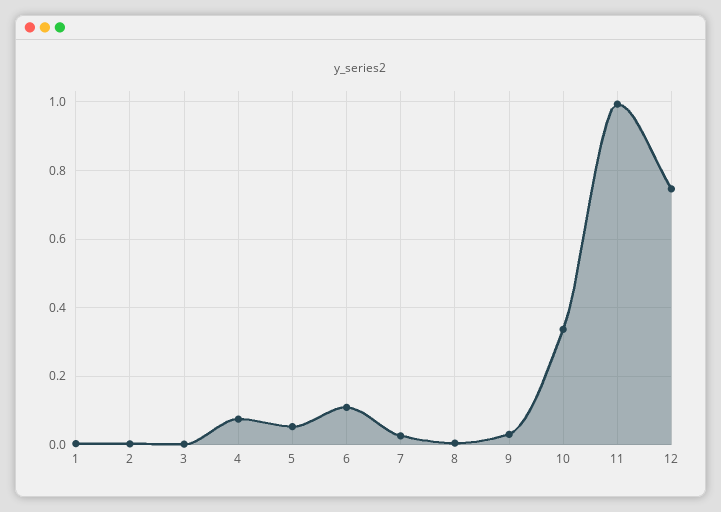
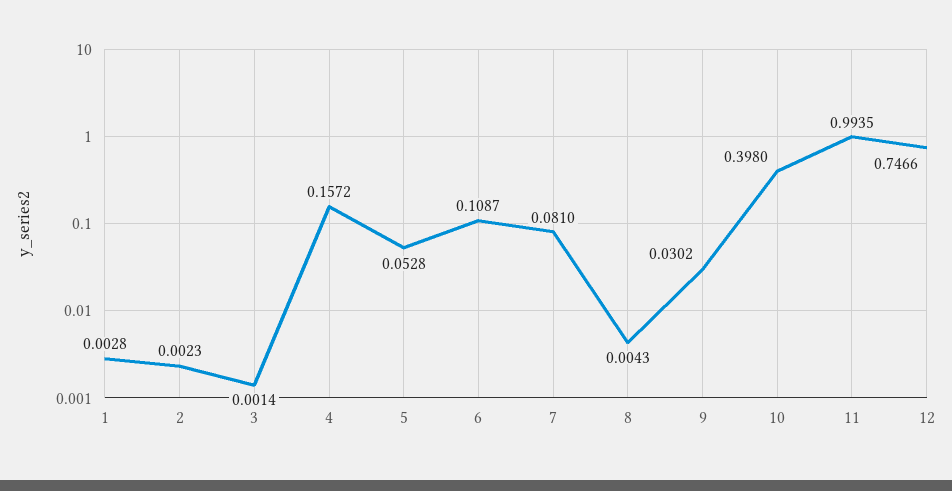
  {
    "1": 0.0028,
    "2": 0.0023,
    "3": 0.0014,
-   "4": 0.08,
+   "4": 0.1572,
    "5": 0.0528,
    "6": 0.1087,
-   "7": 0.02,
+   "7": 0.081,
    "8": 0.0043,
    "9": 0.0302,
-   "10": 0.34,
+   "10": 0.398,
    "11": 0.9935,
    "12": 0.7466
  }

